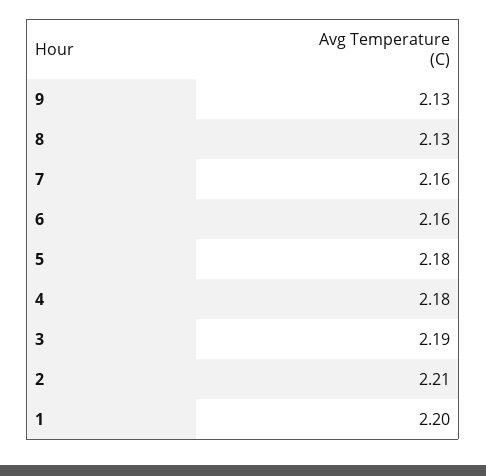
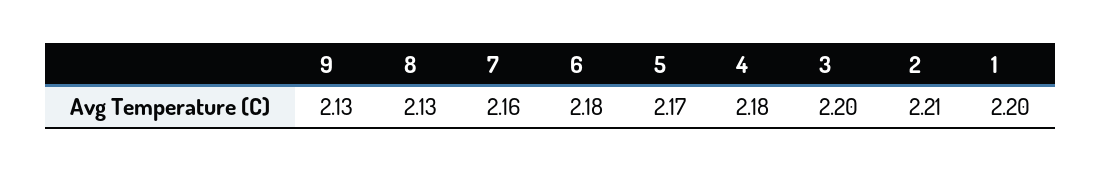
  {
    "9": 2.13,
    "8": 2.13,
    "7": 2.16,
-   "6": 2.16,
+   "6": 2.18,
-   "5": 2.18,
+   "5": 2.17,
    "4": 2.18,
-   "3": 2.19,
+   "3": 2.2,
    "2": 2.21,
    "1": 2.2
  }

